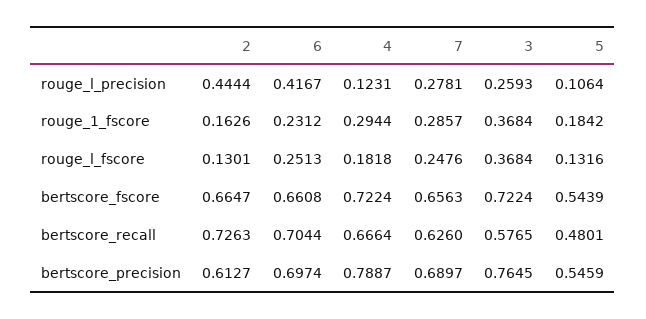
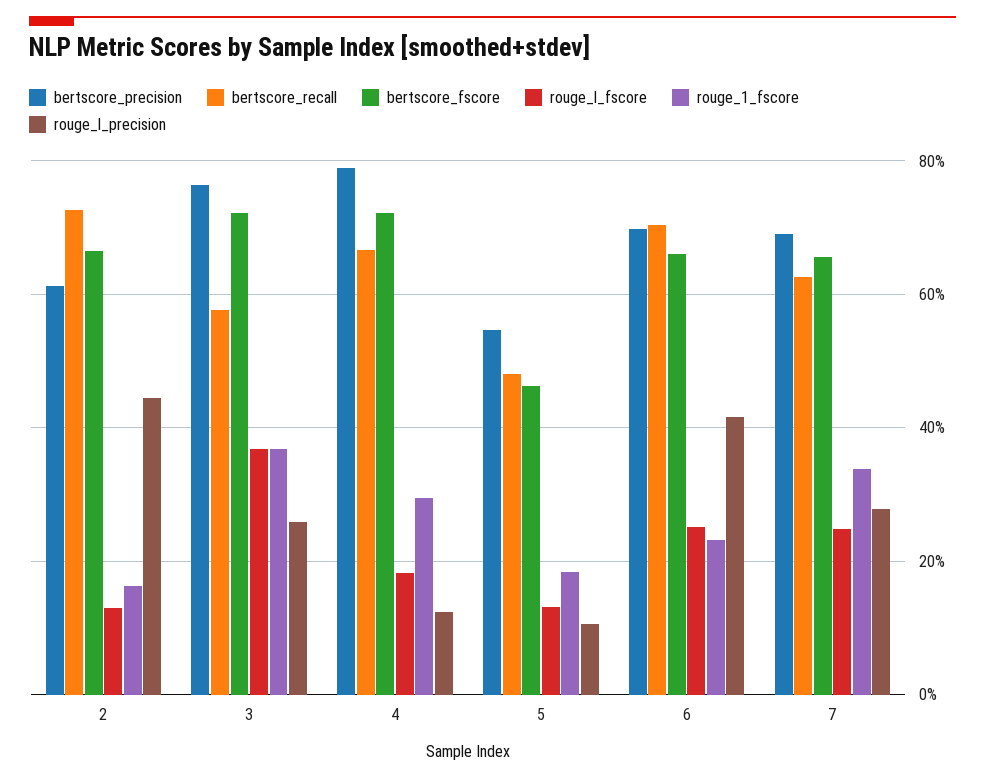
  {
    "rouge_l_precision": {
      "2": 0.4444,
      "6": 0.4167,
      "4": 0.1231,
      "7": 0.2781,
      "3": 0.2593,
      "5": 0.1064
    },
    "rouge_1_fscore": {
      "2": 0.1626,
      "6": 0.2312,
      "4": 0.2944,
-     "7": 0.2857,
+     "7": 0.34,
      "3": 0.3684,
      "5": 0.1842
    },
    "rouge_l_fscore": {
      "2": 0.1301,
      "6": 0.2513,
      "4": 0.1818,
      "7": 0.2476,
      "3": 0.3684,
      "5": 0.1316
    },
    "bertscore_fscore": {
      "2": 0.6647,
      "6": 0.6608,
      "4": 0.7224,
      "7": 0.6563,
      "3": 0.7224,
-     "5": 0.5439
+     "5": 0.46
    },
    "bertscore_recall": {
      "2": 0.7263,
      "6": 0.7044,
      "4": 0.6664,
      "7": 0.626,
      "3": 0.5765,
      "5": 0.4801
    },
    "bertscore_precision": {
      "2": 0.6127,
      "6": 0.6974,
      "4": 0.7887,
      "7": 0.6897,
      "3": 0.7645,
      "5": 0.5459
    }
  }

